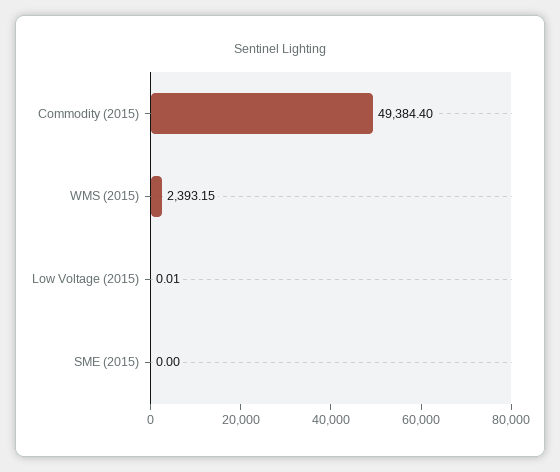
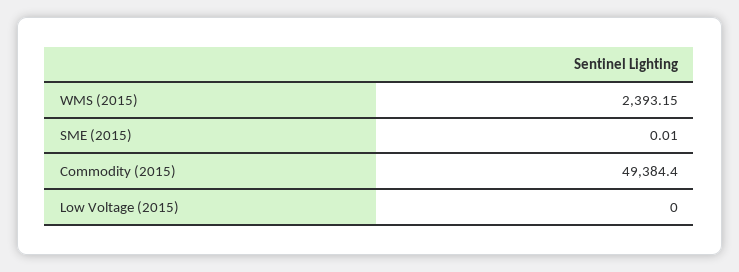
  {
    "Commodity (2015)": 49384.4,
    "WMS (2015)": 2393.15,
-   "Low Voltage (2015)": 0.01,
+   "Low Voltage (2015)": 0,
-   "SME (2015)": 0
+   "SME (2015)": 0.01
  }

